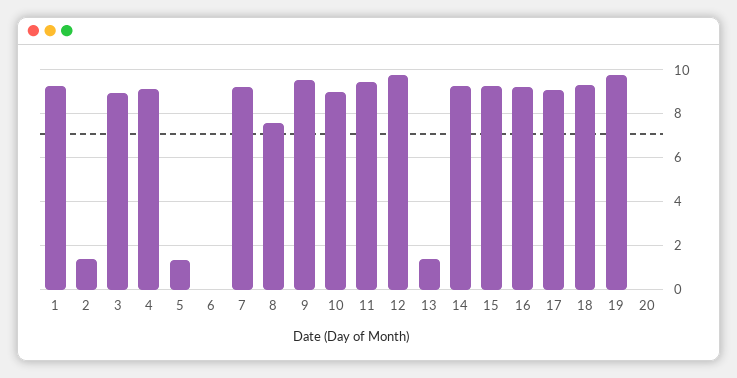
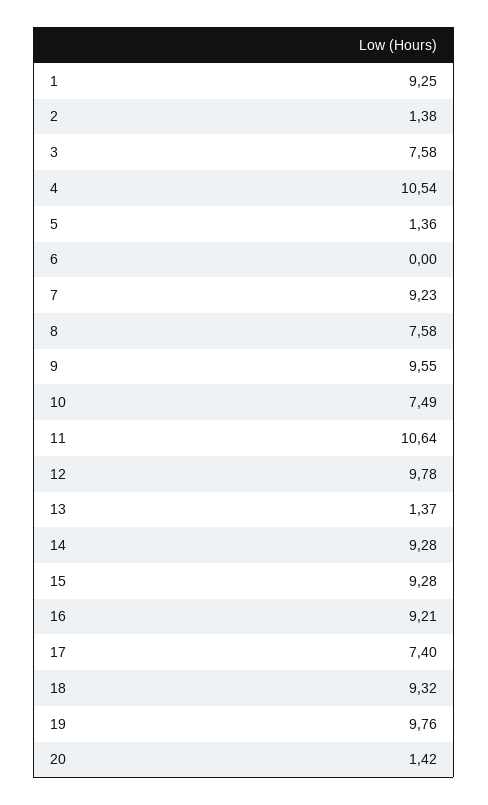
  {
    "1": 9.25,
    "2": 1.38,
-   "3": 9,
+   "3": 7.58,
-   "4": 9,
+   "4": 10.54,
    "5": 1.36,
    "6": 0,
    "7": 9.23,
    "8": 7.58,
    "9": 9.55,
-   "10": 9,
+   "10": 7.49,
-   "11": 9.5,
+   "11": 10.64,
    "12": 9.78,
    "13": 1.37,
    "14": 9.28,
    "15": 9.28,
    "16": 9.21,
-   "17": 9,
+   "17": 7.4,
    "18": 9.32,
    "19": 9.76,
-   "20": 0
+   "20": 1.42
  }

